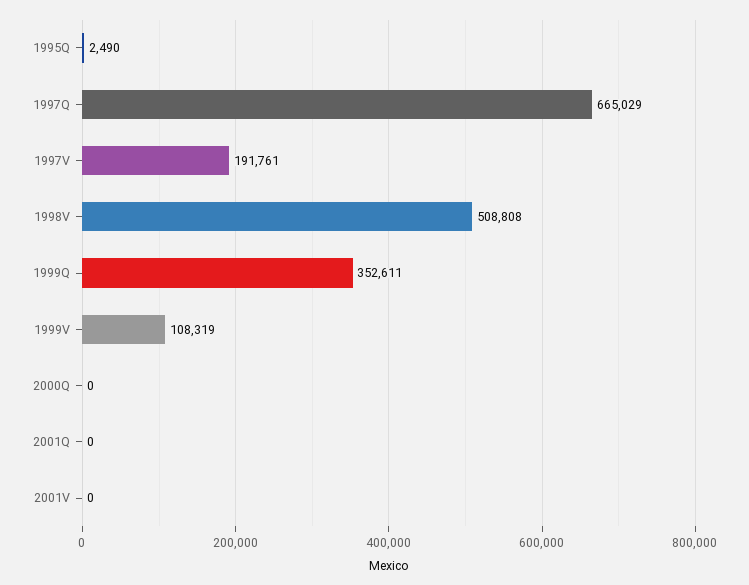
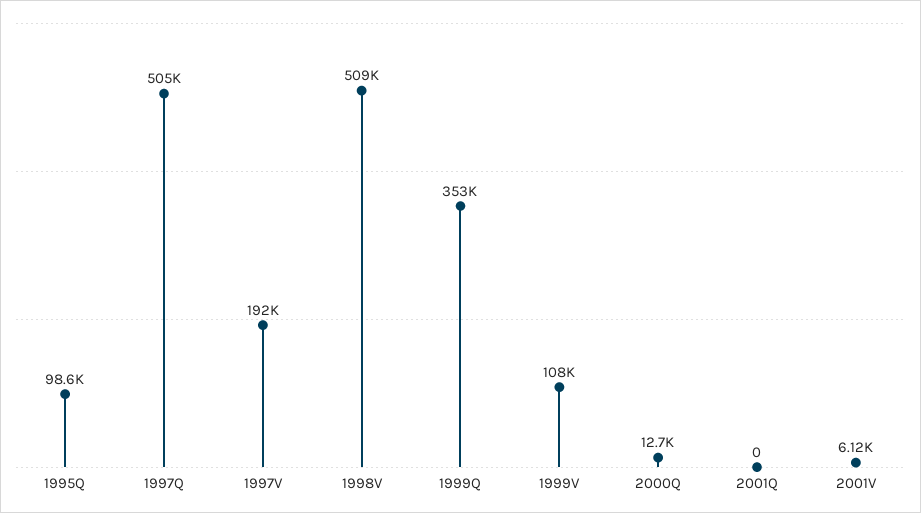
  {
-   "1995Q": 2490,
+   "1995Q": 98600,
-   "1997Q": 665029,
+   "1997Q": 505000,
    "1997V": 191761,
    "1998V": 508808,
    "1999Q": 352611,
    "1999V": 108319,
-   "2000Q": 0,
+   "2000Q": 12700,
    "2001Q": 0,
-   "2001V": 0
+   "2001V": 6120
  }

